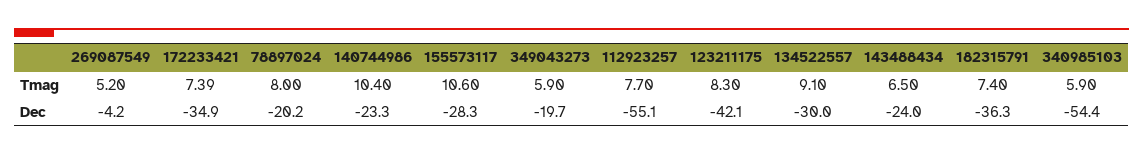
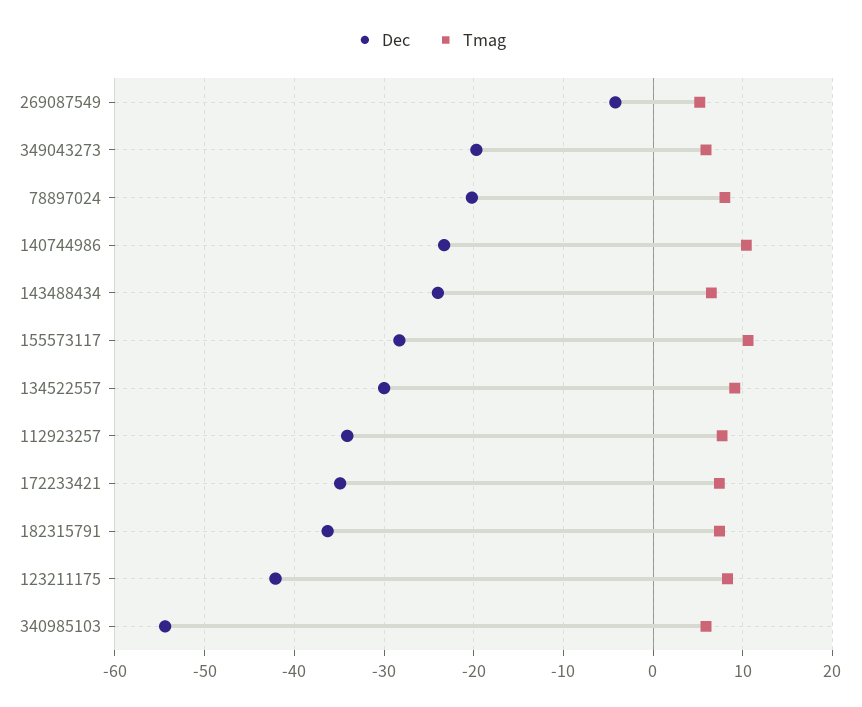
  {
    "Tmag": {
      "269087549": 5.2,
      "172233421": 7.39,
      "78897024": 8,
      "140744986": 10.4,
      "155573117": 10.6,
      "349043273": 5.9,
      "112923257": 7.7,
      "123211175": 8.3,
      "134522557": 9.1,
      "143488434": 6.5,
      "182315791": 7.4,
      "340985103": 5.9
    },
    "Dec": {
      "269087549": -4.2,
      "172233421": -34.9,
      "78897024": -20.2,
      "140744986": -23.3,
      "155573117": -28.3,
      "349043273": -19.7,
-     "112923257": -55.1,
+     "112923257": -34,
      "123211175": -42.1,
      "134522557": -30,
      "143488434": -24,
      "182315791": -36.3,
      "340985103": -54.4
    }
  }

